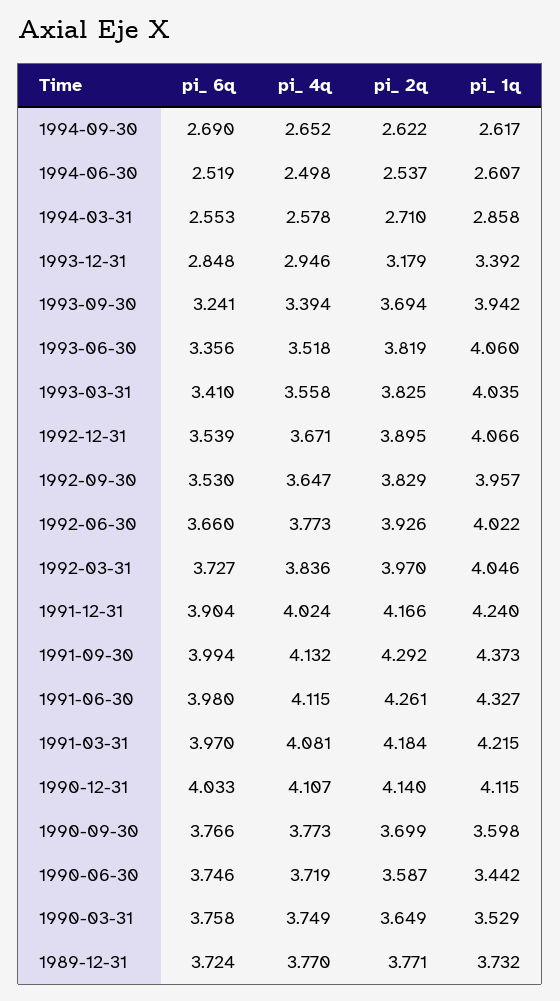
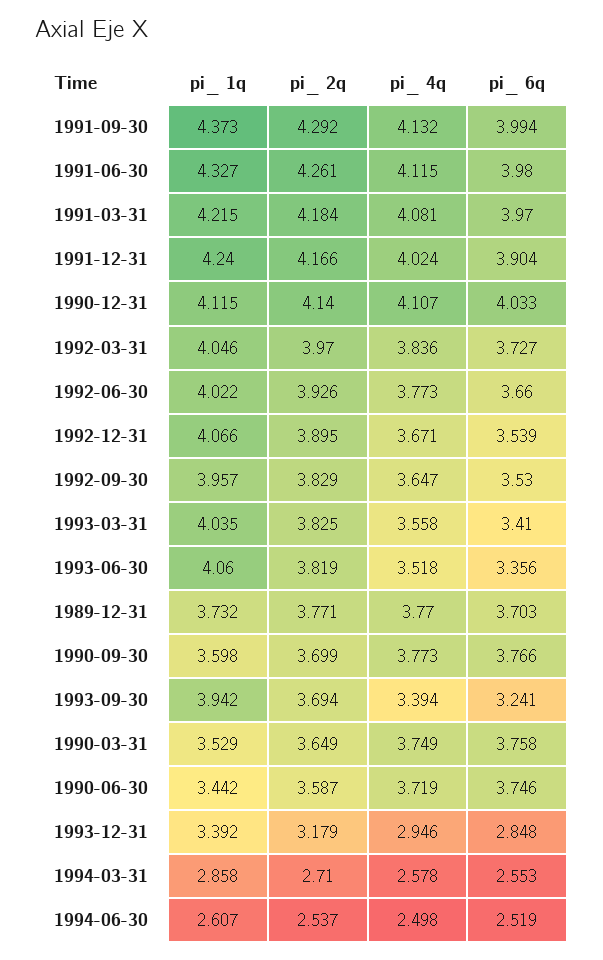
  {
    "pi_ 6q": {
-     "1994-09-30": 2.69,
      "1994-06-30": 2.519,
      "1994-03-31": 2.553,
      "1993-12-31": 2.848,
      "1993-09-30": 3.241,
      "1993-06-30": 3.356,
      "1993-03-31": 3.41,
      "1992-12-31": 3.539,
      "1992-09-30": 3.53,
      "1992-06-30": 3.66,
      "1992-03-31": 3.727,
      "1991-12-31": 3.904,
      "1991-09-30": 3.994,
      "1991-06-30": 3.98,
      "1991-03-31": 3.97,
      "1990-12-31": 4.033,
      "1990-09-30": 3.766,
      "1990-06-30": 3.746,
      "1990-03-31": 3.758,
-     "1989-12-31": 3.724
+     "1989-12-31": 3.703
    },
    "pi_ 4q": {
-     "1994-09-30": 2.652,
      "1994-06-30": 2.498,
      "1994-03-31": 2.578,
      "1993-12-31": 2.946,
      "1993-09-30": 3.394,
      "1993-06-30": 3.518,
      "1993-03-31": 3.558,
      "1992-12-31": 3.671,
      "1992-09-30": 3.647,
      "1992-06-30": 3.773,
      "1992-03-31": 3.836,
      "1991-12-31": 4.024,
      "1991-09-30": 4.132,
      "1991-06-30": 4.115,
      "1991-03-31": 4.081,
      "1990-12-31": 4.107,
      "1990-09-30": 3.773,
      "1990-06-30": 3.719,
      "1990-03-31": 3.749,
      "1989-12-31": 3.77
    },
    "pi_ 2q": {
-     "1994-09-30": 2.622,
      "1994-06-30": 2.537,
      "1994-03-31": 2.71,
      "1993-12-31": 3.179,
      "1993-09-30": 3.694,
      "1993-06-30": 3.819,
      "1993-03-31": 3.825,
      "1992-12-31": 3.895,
      "1992-09-30": 3.829,
      "1992-06-30": 3.926,
      "1992-03-31": 3.97,
      "1991-12-31": 4.166,
      "1991-09-30": 4.292,
      "1991-06-30": 4.261,
      "1991-03-31": 4.184,
      "1990-12-31": 4.14,
      "1990-09-30": 3.699,
      "1990-06-30": 3.587,
      "1990-03-31": 3.649,
      "1989-12-31": 3.771
    },
    "pi_ 1q": {
-     "1994-09-30": 2.617,
      "1994-06-30": 2.607,
      "1994-03-31": 2.858,
      "1993-12-31": 3.392,
      "1993-09-30": 3.942,
      "1993-06-30": 4.06,
      "1993-03-31": 4.035,
      "1992-12-31": 4.066,
      "1992-09-30": 3.957,
      "1992-06-30": 4.022,
      "1992-03-31": 4.046,
      "1991-12-31": 4.24,
      "1991-09-30": 4.373,
      "1991-06-30": 4.327,
      "1991-03-31": 4.215,
      "1990-12-31": 4.115,
      "1990-09-30": 3.598,
      "1990-06-30": 3.442,
      "1990-03-31": 3.529,
      "1989-12-31": 3.732
    }
  }

